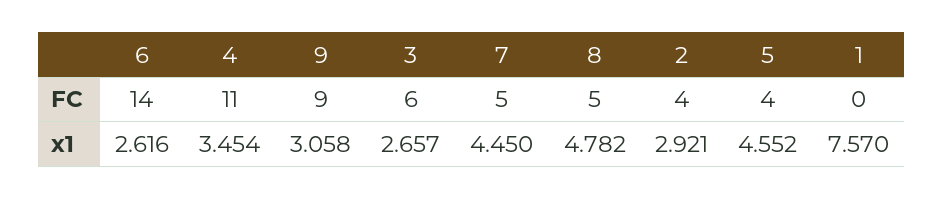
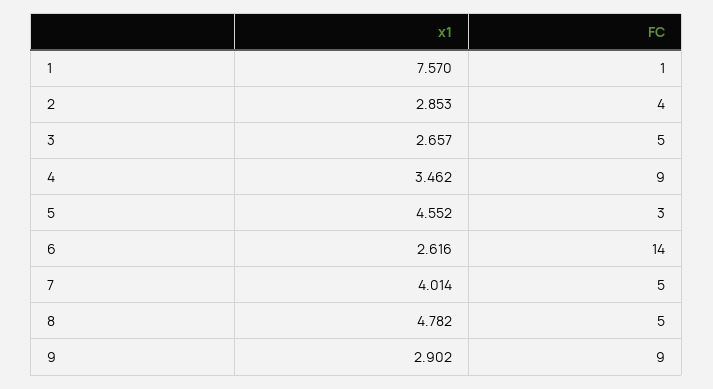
  {
    "6": {
      "FC": 14,
      "x1": 2.616
    },
    "4": {
-     "FC": 11,
+     "FC": 9,
-     "x1": 3.454
+     "x1": 3.462
    },
    "9": {
      "FC": 9,
-     "x1": 3.058
+     "x1": 2.902
    },
    "3": {
-     "FC": 6,
+     "FC": 5,
      "x1": 2.657
    },
    "7": {
      "FC": 5,
-     "x1": 4.45
+     "x1": 4.014
    },
    "8": {
      "FC": 5,
      "x1": 4.782
    },
    "2": {
      "FC": 4,
-     "x1": 2.921
+     "x1": 2.853
    },
    "5": {
-     "FC": 4,
+     "FC": 3,
      "x1": 4.552
    },
    "1": {
-     "FC": 0,
+     "FC": 1,
      "x1": 7.57
    }
  }

